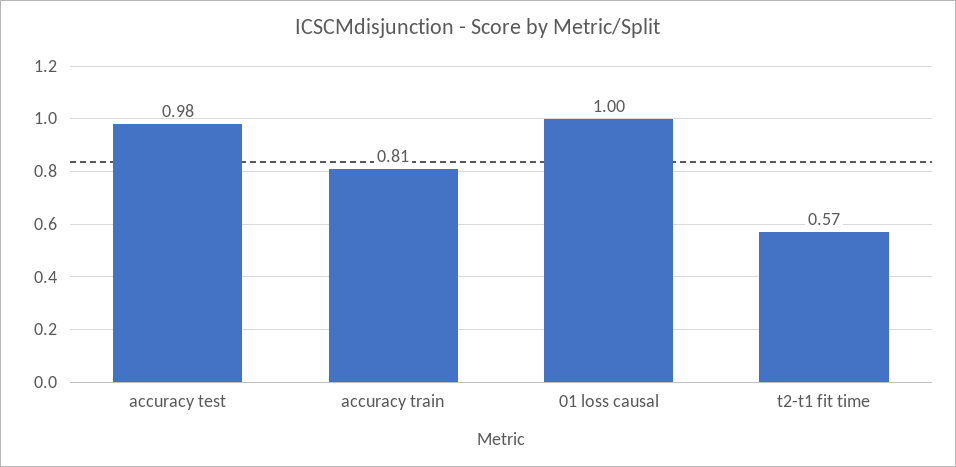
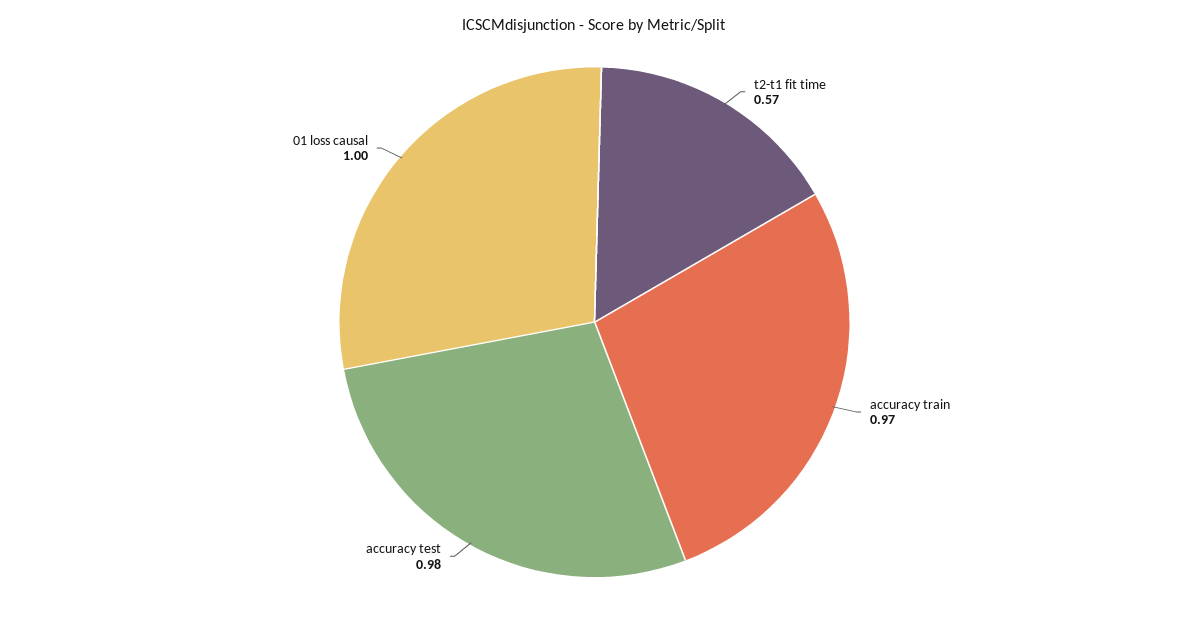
  {
    "accuracy test": 0.98,
-   "accuracy train": 0.81,
+   "accuracy train": 0.97,
    "01 loss causal": 1,
    "t2-t1 fit time": 0.57
  }

